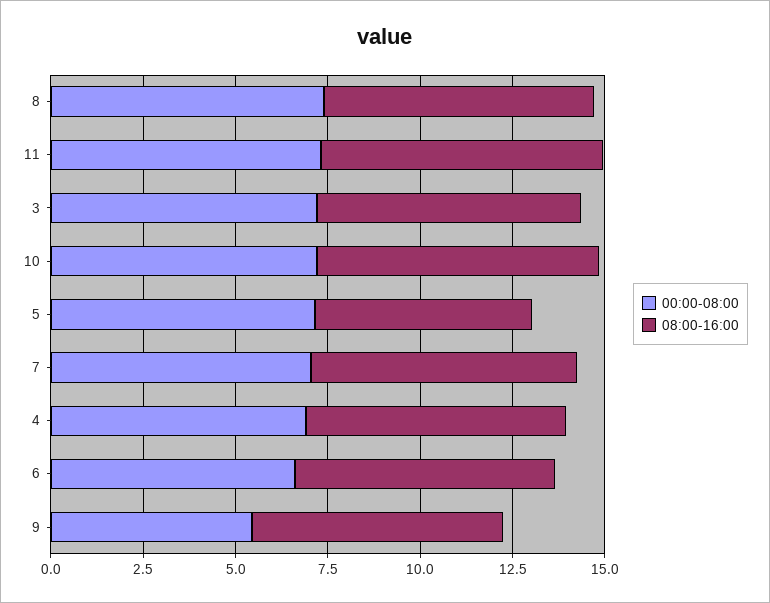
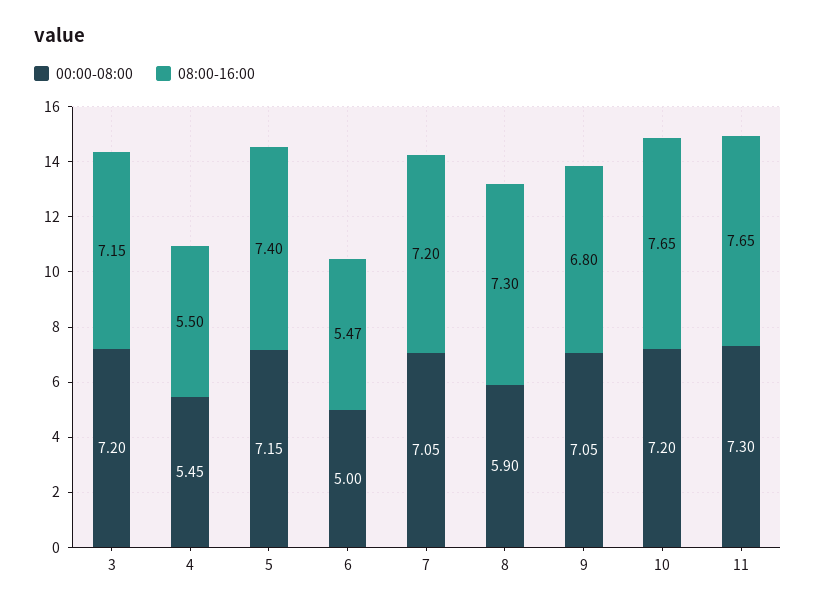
  {
    "00:00-08:00": {
-     "8": 7.5,
+     "8": 5.9,
      "11": 7.3,
      "3": 7.2,
      "10": 7.2,
      "5": 7.15,
      "7": 7.05,
-     "4": 7,
+     "4": 5.45,
-     "6": 6.5,
+     "6": 5,
-     "9": 5.5
+     "9": 7.05
    },
    "08:00-16:00": {
      "8": 7.3,
      "11": 7.65,
      "3": 7.15,
      "10": 7.65,
-     "5": 6,
+     "5": 7.4,
      "7": 7.2,
-     "4": 7,
+     "4": 5.5,
-     "6": 7,
+     "6": 5.47,
      "9": 6.8
    }
  }

